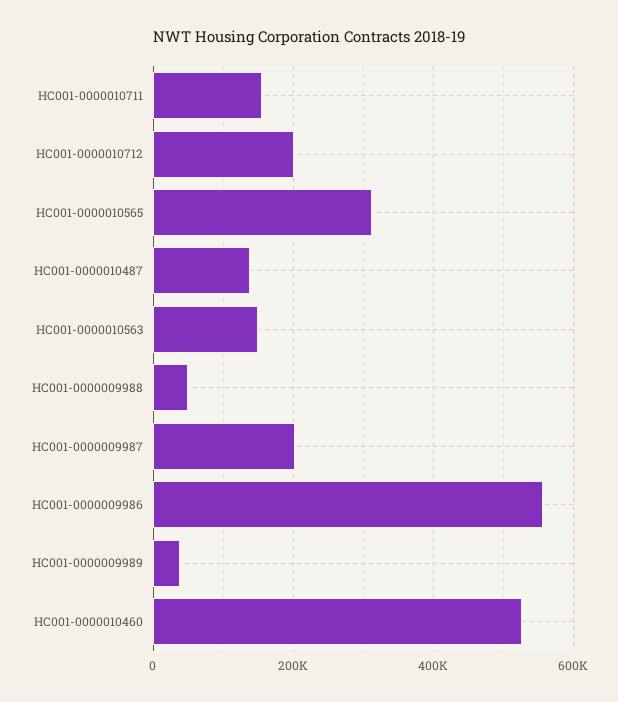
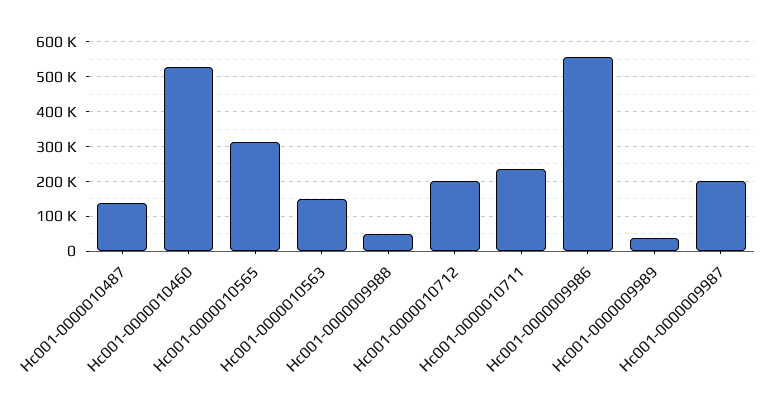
  {
-   "HC001-0000010711": 160000,
+   "HC001-0000010711": 240000,
    "HC001-0000010712": 200000,
    "HC001-0000010565": 320000,
    "HC001-0000010487": 140000,
    "HC001-0000010563": 160000,
    "HC001-0000009988": 40000,
    "HC001-0000009987": 200000,
    "HC001-0000009986": 560000,
    "HC001-0000009989": 40000,
    "HC001-0000010460": 520000
  }

